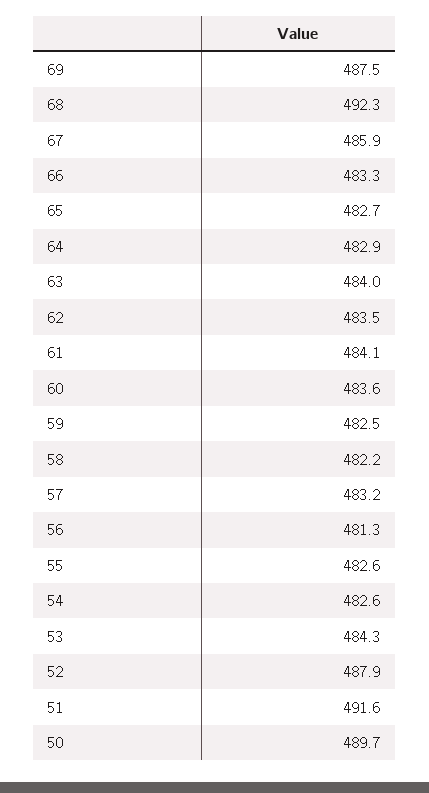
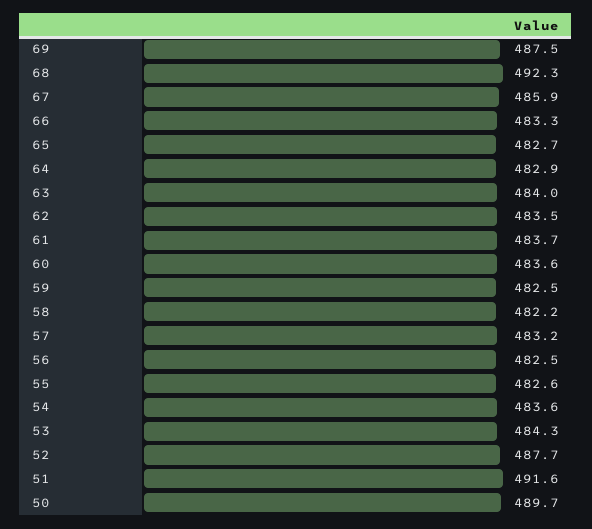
  {
    "69": 487.5,
    "68": 492.3,
    "67": 485.9,
    "66": 483.3,
    "65": 482.7,
    "64": 482.9,
    "63": 484,
    "62": 483.5,
-   "61": 484.1,
+   "61": 483.7,
    "60": 483.6,
    "59": 482.5,
    "58": 482.2,
    "57": 483.2,
-   "56": 481.3,
+   "56": 482.5,
    "55": 482.6,
-   "54": 482.6,
+   "54": 483.6,
    "53": 484.3,
-   "52": 487.9,
+   "52": 487.7,
    "51": 491.6,
    "50": 489.7
  }

